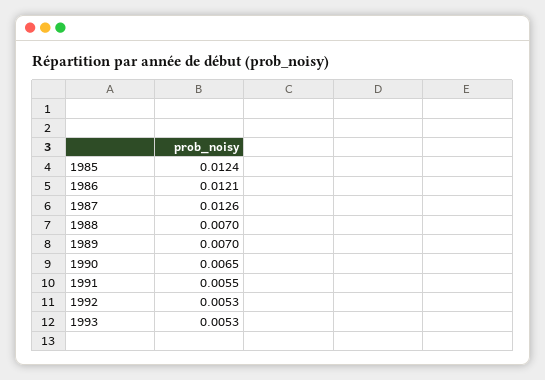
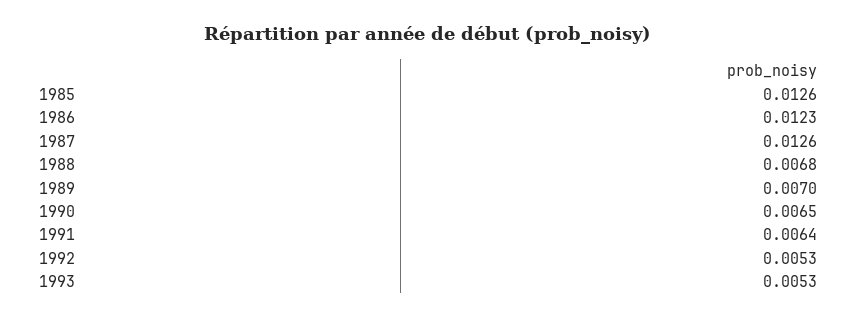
  {
-   "1985": 0.0124,
+   "1985": 0.0126,
-   "1986": 0.0121,
+   "1986": 0.0123,
    "1987": 0.0126,
-   "1988": 0.007,
+   "1988": 0.0068,
    "1989": 0.007,
    "1990": 0.0065,
-   "1991": 0.0055,
+   "1991": 0.0064,
    "1992": 0.0053,
    "1993": 0.0053
  }

